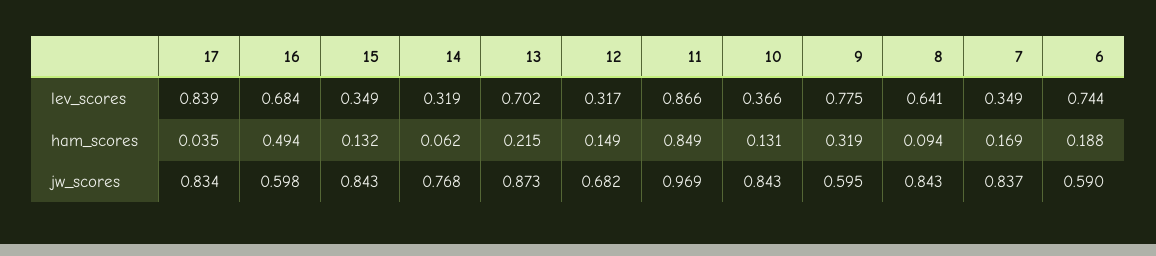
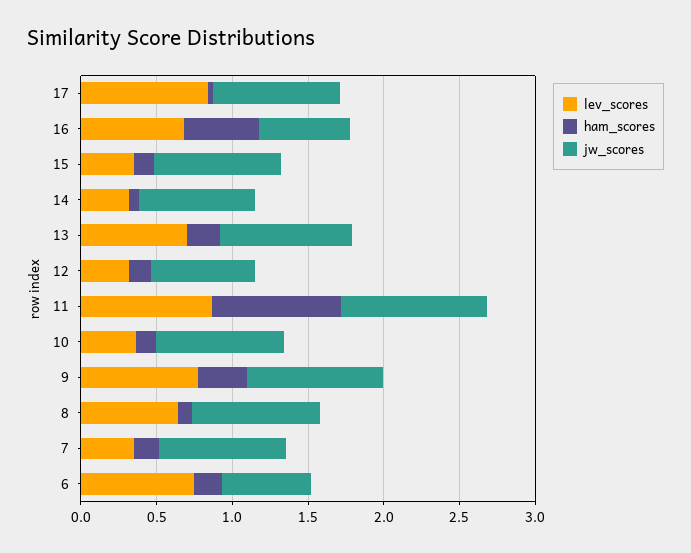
  {
    "lev_scores": {
      "17": 0.839,
      "16": 0.684,
      "15": 0.349,
      "14": 0.319,
      "13": 0.702,
      "12": 0.317,
      "11": 0.866,
      "10": 0.366,
      "9": 0.775,
      "8": 0.641,
      "7": 0.349,
      "6": 0.744
    },
    "ham_scores": {
      "17": 0.035,
      "16": 0.494,
      "15": 0.132,
      "14": 0.062,
      "13": 0.215,
      "12": 0.149,
      "11": 0.849,
      "10": 0.131,
      "9": 0.319,
      "8": 0.094,
      "7": 0.169,
      "6": 0.188
    },
    "jw_scores": {
      "17": 0.834,
      "16": 0.598,
      "15": 0.843,
      "14": 0.768,
      "13": 0.873,
      "12": 0.682,
      "11": 0.969,
      "10": 0.843,
-     "9": 0.595,
+     "9": 0.9,
      "8": 0.843,
      "7": 0.837,
      "6": 0.59
    }
  }

